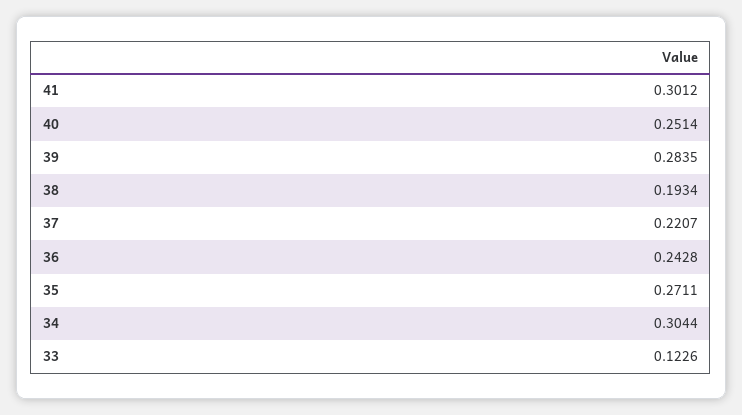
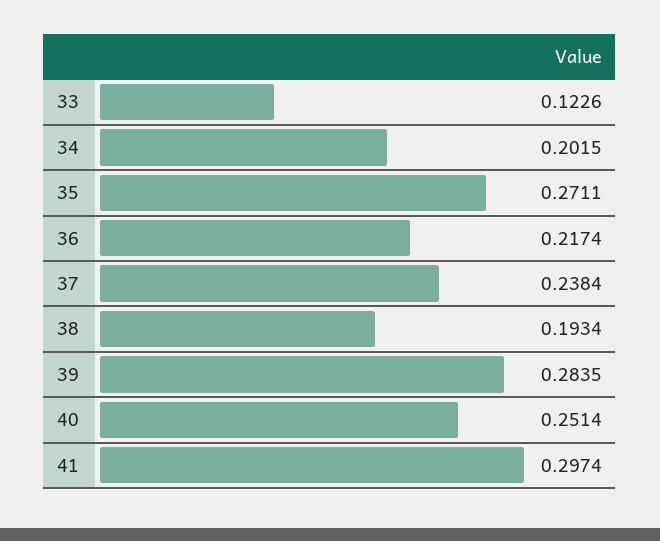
  {
-   "41": 0.3012,
+   "41": 0.2974,
    "40": 0.2514,
    "39": 0.2835,
    "38": 0.1934,
-   "37": 0.2207,
+   "37": 0.2384,
-   "36": 0.2428,
+   "36": 0.2174,
    "35": 0.2711,
-   "34": 0.3044,
+   "34": 0.2015,
    "33": 0.1226
  }

